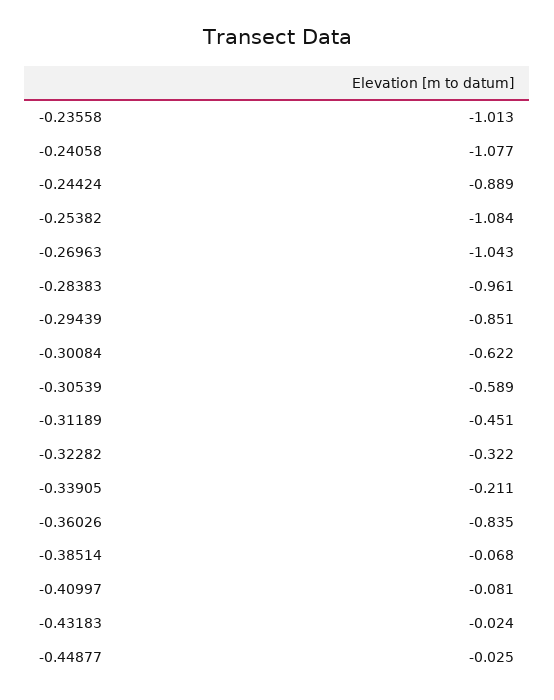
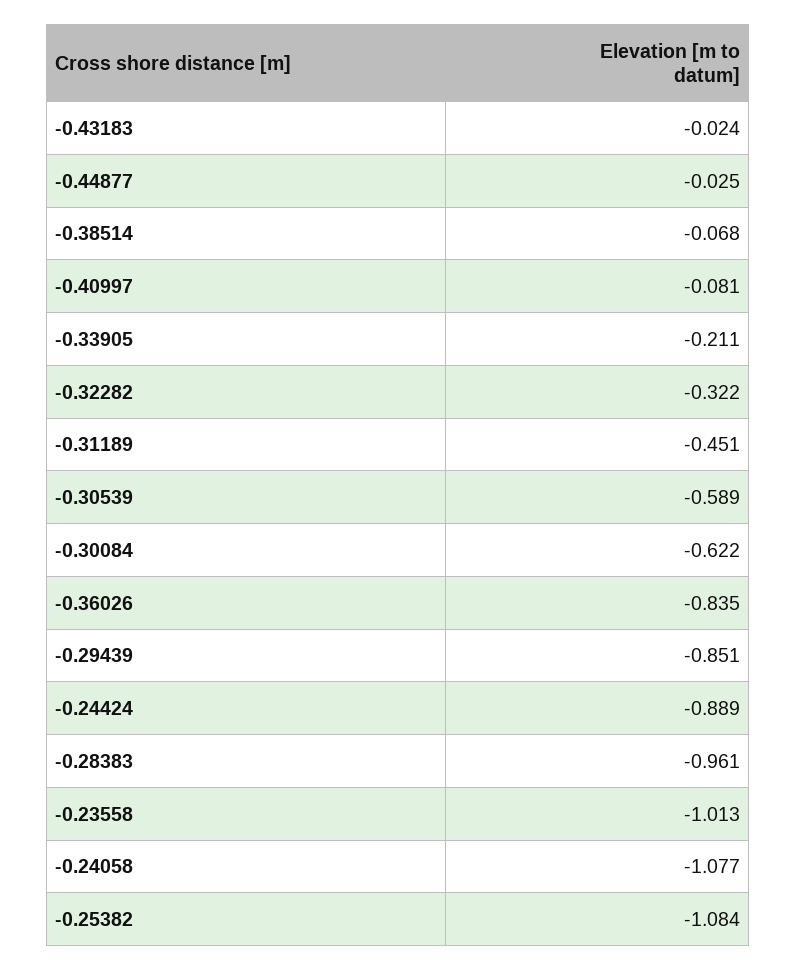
  {
    "-0.23558": -1.013,
    "-0.24058": -1.077,
    "-0.24424": -0.889,
    "-0.25382": -1.084,
-   "-0.26963": -1.043,
    "-0.28383": -0.961,
    "-0.29439": -0.851,
    "-0.30084": -0.622,
    "-0.30539": -0.589,
    "-0.31189": -0.451,
    "-0.32282": -0.322,
    "-0.33905": -0.211,
    "-0.36026": -0.835,
    "-0.38514": -0.068,
    "-0.40997": -0.081,
    "-0.43183": -0.024,
    "-0.44877": -0.025
  }

